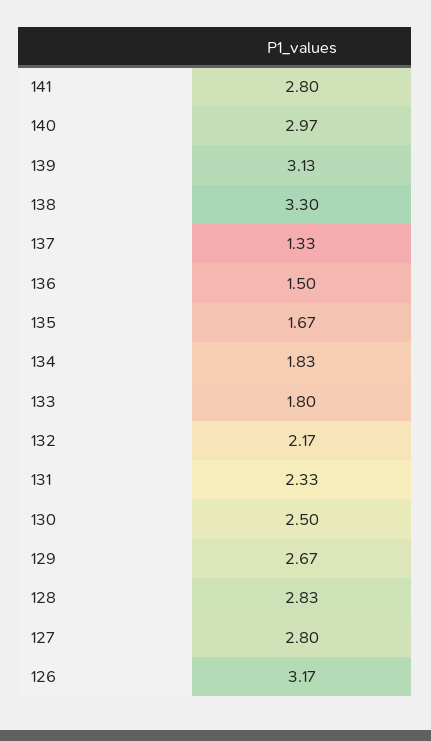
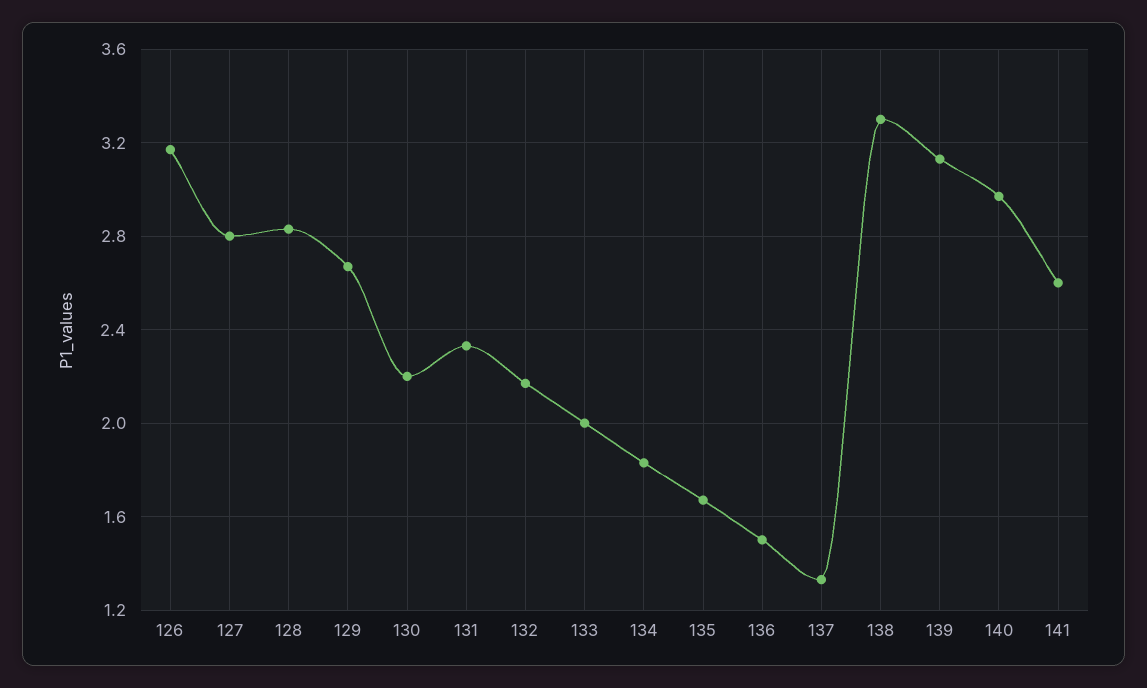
  {
-   "141": 2.8,
+   "141": 2.6,
    "140": 2.97,
    "139": 3.13,
    "138": 3.3,
    "137": 1.33,
    "136": 1.5,
    "135": 1.67,
    "134": 1.83,
-   "133": 1.8,
+   "133": 2,
    "132": 2.17,
    "131": 2.33,
-   "130": 2.5,
+   "130": 2.2,
    "129": 2.67,
    "128": 2.83,
    "127": 2.8,
    "126": 3.17
  }

